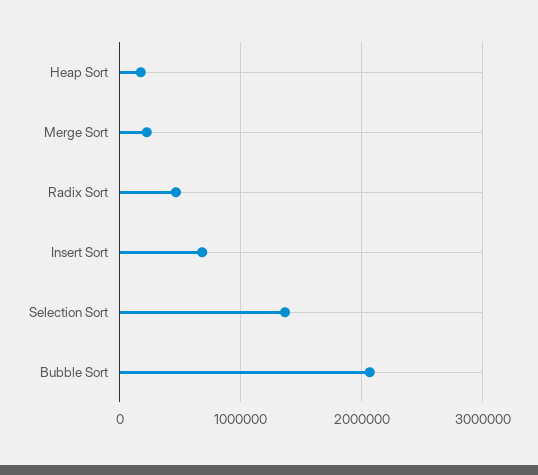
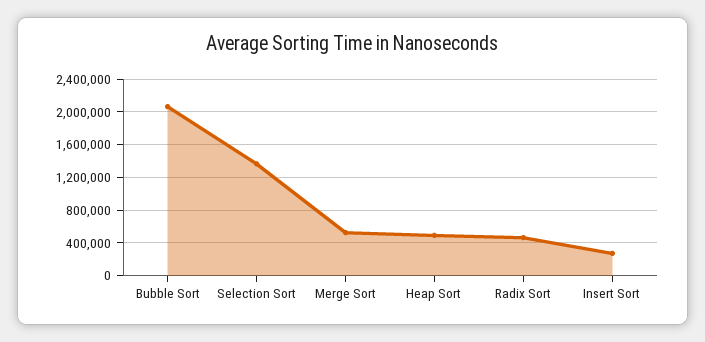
  {
-   "Heap Sort": 200000,
+   "Heap Sort": 500000,
-   "Merge Sort": 200000,
+   "Merge Sort": 500000,
    "Radix Sort": 500000,
-   "Insert Sort": 700000,
+   "Insert Sort": 300000,
    "Selection Sort": 1400000,
    "Bubble Sort": 2100000
  }

